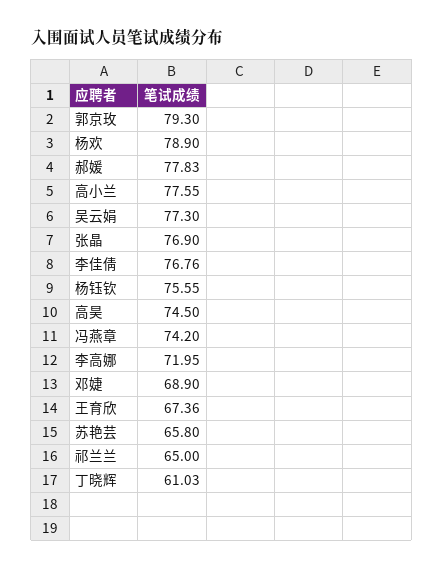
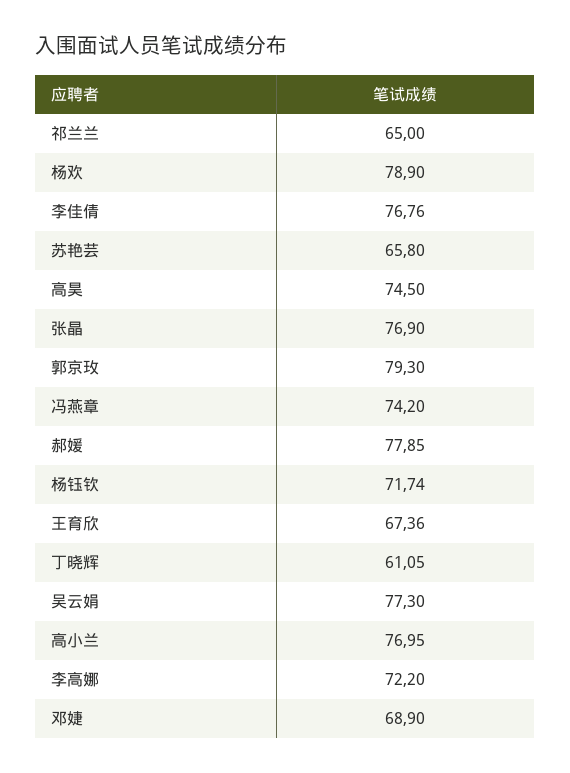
  {
    "郭京玫": 79.3,
    "杨欢": 78.9,
-   "郝媛": 77.83,
+   "郝媛": 77.85,
-   "高小兰": 77.55,
+   "高小兰": 76.95,
    "吴云娟": 77.3,
    "张晶": 76.9,
    "李佳倩": 76.76,
-   "杨钰钦": 75.55,
+   "杨钰钦": 71.74,
    "高昊": 74.5,
    "冯燕章": 74.2,
-   "李高娜": 71.95,
+   "李高娜": 72.2,
    "邓婕": 68.9,
    "王育欣": 67.36,
    "苏艳芸": 65.8,
    "祁兰兰": 65,
-   "丁晓辉": 61.03
+   "丁晓辉": 61.05
  }

